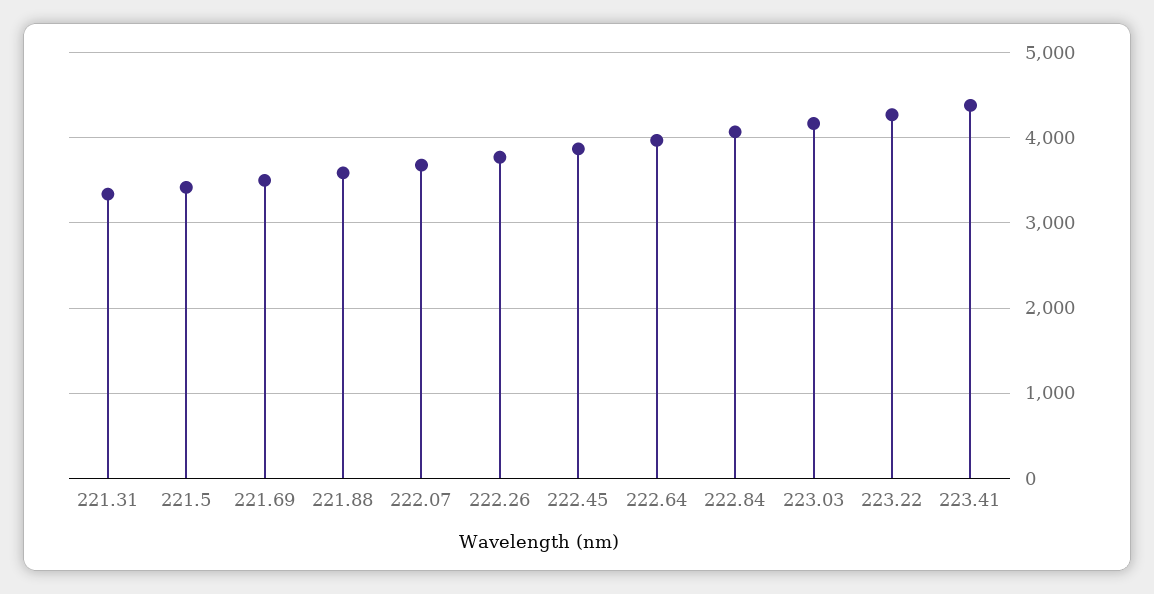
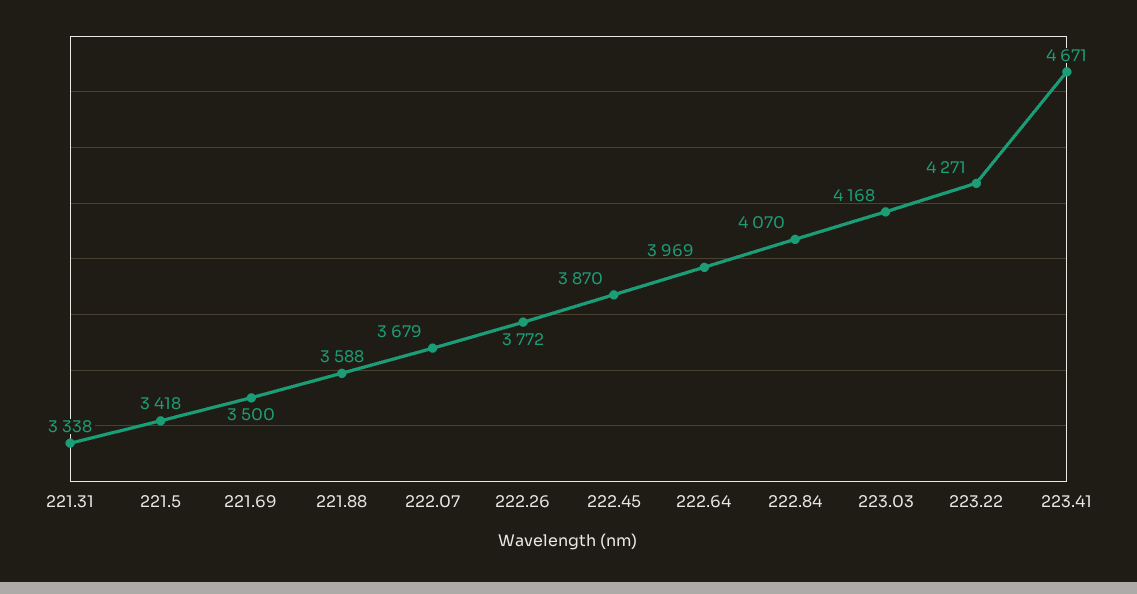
  {
    "221.31": 3338,
    "221.5": 3418,
    "221.69": 3500,
    "221.88": 3588,
    "222.07": 3679,
    "222.26": 3772,
    "222.45": 3870,
    "222.64": 3969,
    "222.84": 4070,
    "223.03": 4168,
    "223.22": 4271,
-   "223.41": 4400
+   "223.41": 4671
  }

